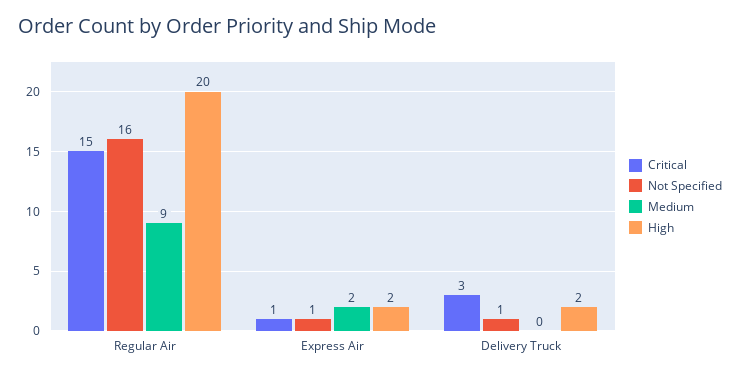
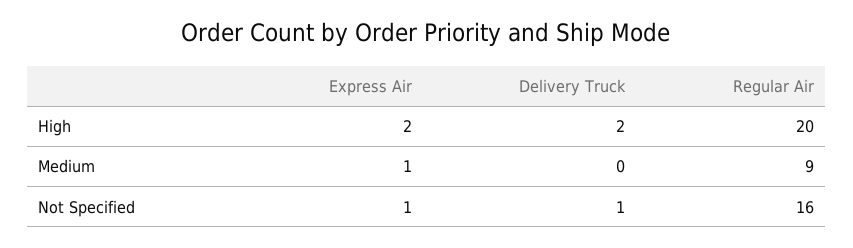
  {
-   "Critical": {
-     "Regular Air": 15,
-     "Express Air": 1,
-     "Delivery Truck": 3
-   },
    "Not Specified": {
      "Regular Air": 16,
      "Express Air": 1,
      "Delivery Truck": 1
    },
    "Medium": {
      "Regular Air": 9,
-     "Express Air": 2,
+     "Express Air": 1,
      "Delivery Truck": 0
    },
    "High": {
      "Regular Air": 20,
      "Express Air": 2,
      "Delivery Truck": 2
    }
  }

